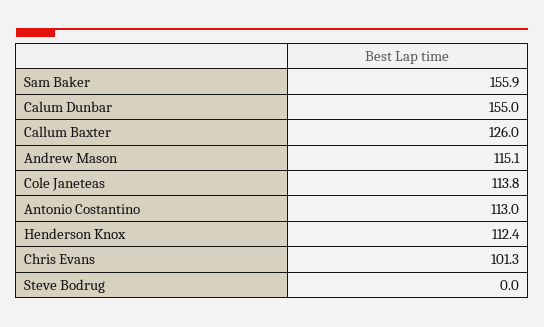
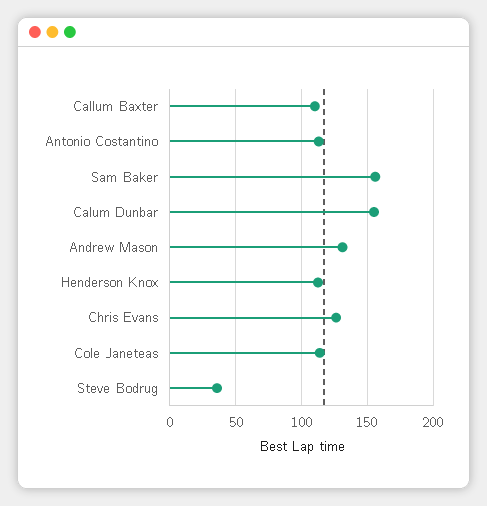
  {
    "Sam Baker": 155.9,
    "Calum Dunbar": 155,
-   "Callum Baxter": 126,
+   "Callum Baxter": 110,
-   "Andrew Mason": 115.1,
+   "Andrew Mason": 130,
    "Cole Janeteas": 113.8,
    "Antonio Costantino": 113,
    "Henderson Knox": 112.4,
-   "Chris Evans": 101.3,
+   "Chris Evans": 125,
-   "Steve Bodrug": 0
+   "Steve Bodrug": 35
  }

